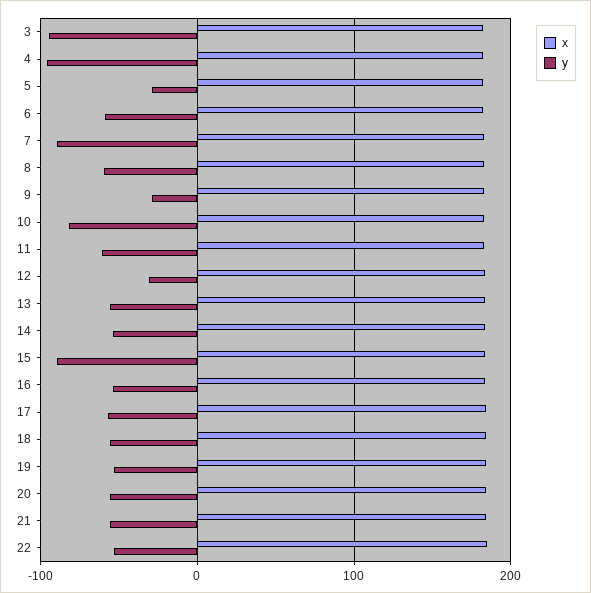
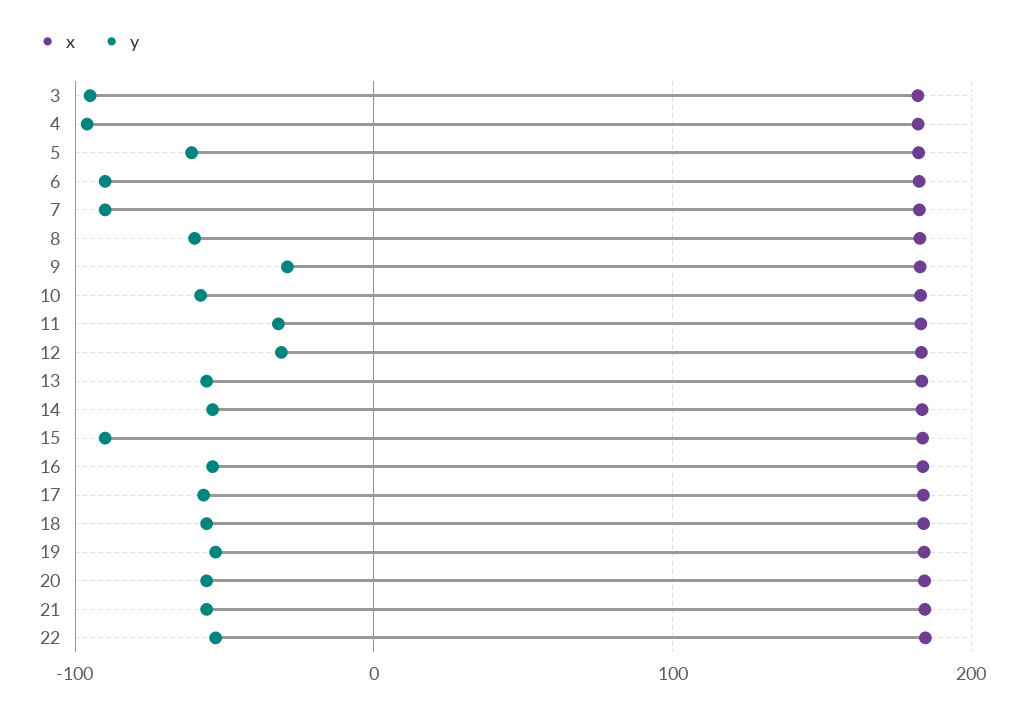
  {
    "x": {
      "3": 180,
      "4": 180,
      "5": 180,
      "6": 180,
      "7": 180,
      "8": 180,
      "9": 180,
      "10": 180,
      "11": 180,
      "12": 180,
      "13": 180,
      "14": 180,
      "15": 180,
      "16": 180,
      "17": 180,
      "18": 180,
      "19": 180,
      "20": 180,
      "21": 180,
      "22": 180
    },
    "y": {
      "3": -100,
      "4": -100,
-     "5": -30,
+     "5": -60,
-     "6": -60,
+     "6": -90,
      "7": -90,
      "8": -60,
      "9": -30,
-     "10": -80,
+     "10": -60,
-     "11": -60,
+     "11": -30,
      "12": -30,
      "13": -60,
      "14": -50,
      "15": -90,
      "16": -50,
      "17": -60,
      "18": -60,
      "19": -50,
      "20": -60,
      "21": -60,
      "22": -50
    }
  }

